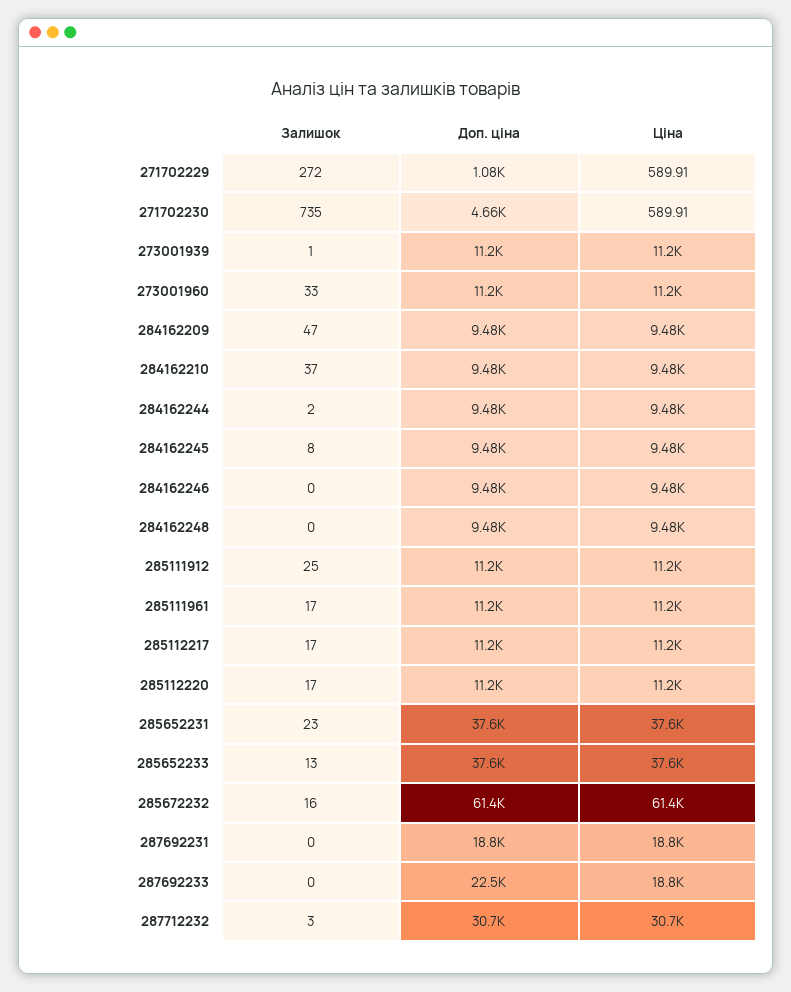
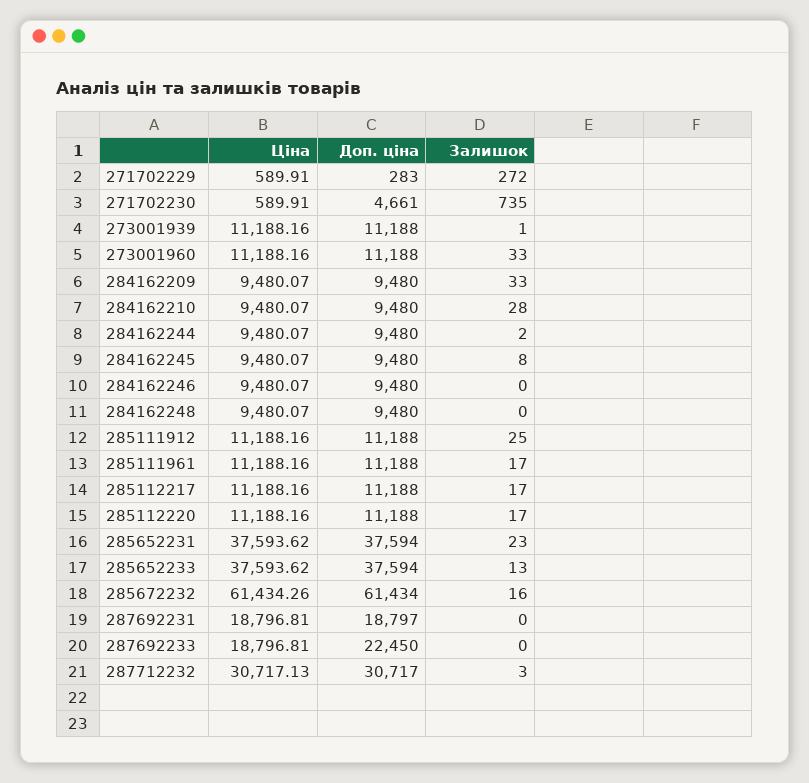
  {
    "Залишок": {
      "271702229": 272,
      "271702230": 735,
      "273001939": 1,
      "273001960": 33,
-     "284162209": 47,
+     "284162209": 33,
-     "284162210": 37,
+     "284162210": 28,
      "284162244": 2,
      "284162245": 8,
      "284162246": 0,
      "284162248": 0,
      "285111912": 25,
      "285111961": 17,
      "285112217": 17,
      "285112220": 17,
      "285652231": 23,
      "285652233": 13,
      "285672232": 16,
      "287692231": 0,
      "287692233": 0,
      "287712232": 3
    },
    "Доп. ціна": {
-     "271702229": 1080,
+     "271702229": 283,
      "271702230": 4661,
      "273001939": 11188,
      "273001960": 11188,
      "284162209": 9480,
      "284162210": 9480,
      "284162244": 9480,
      "284162245": 9480,
      "284162246": 9480,
      "284162248": 9480,
      "285111912": 11188,
      "285111961": 11188,
      "285112217": 11188,
      "285112220": 11188,
      "285652231": 37594,
      "285652233": 37594,
      "285672232": 61434,
      "287692231": 18797,
      "287692233": 22450,
      "287712232": 30717
    },
    "Ціна": {
      "271702229": 589.91,
      "271702230": 589.91,
      "273001939": 11188.16,
      "273001960": 11188.16,
      "284162209": 9480.07,
      "284162210": 9480.07,
      "284162244": 9480.07,
      "284162245": 9480.07,
      "284162246": 9480.07,
      "284162248": 9480.07,
      "285111912": 11188.16,
      "285111961": 11188.16,
      "285112217": 11188.16,
      "285112220": 11188.16,
      "285652231": 37593.62,
      "285652233": 37593.62,
      "285672232": 61434.26,
      "287692231": 18796.81,
      "287692233": 18796.81,
      "287712232": 30717.13
    }
  }

